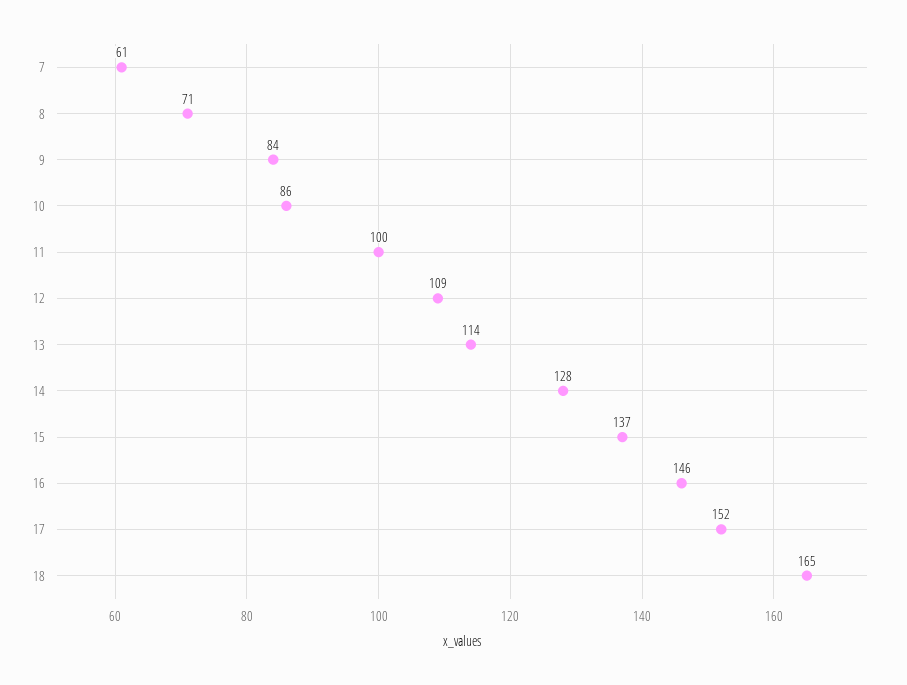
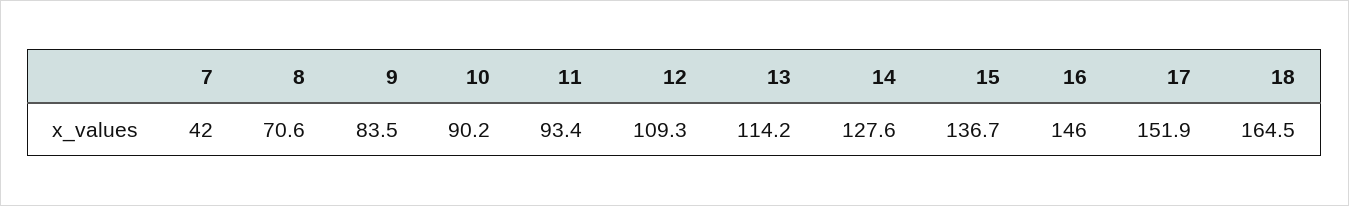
  {
-   "7": 61,
+   "7": 42,
    "8": 70.6,
    "9": 83.5,
-   "10": 86,
+   "10": 90.2,
-   "11": 100,
+   "11": 93.4,
    "12": 109.3,
    "13": 114.2,
    "14": 127.6,
    "15": 136.7,
    "16": 146,
    "17": 151.9,
    "18": 164.5
  }

